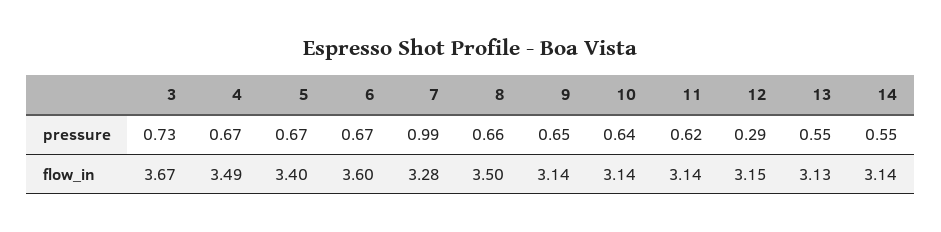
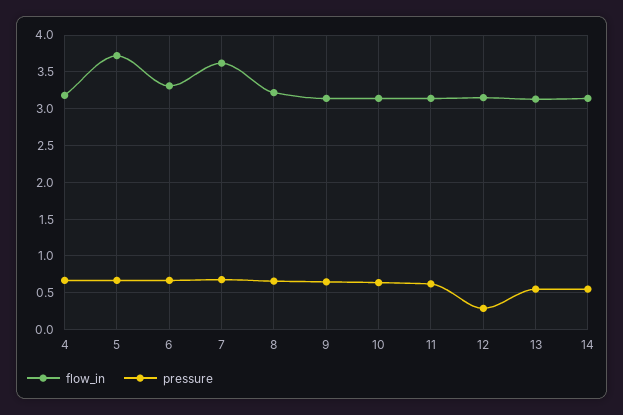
  {
    "pressure": {
-     "3": 0.73,
      "4": 0.67,
      "5": 0.67,
      "6": 0.67,
-     "7": 0.99,
+     "7": 0.7,
      "8": 0.66,
      "9": 0.65,
      "10": 0.64,
      "11": 0.62,
      "12": 0.29,
      "13": 0.55,
      "14": 0.55
    },
    "flow_in": {
-     "3": 3.67,
-     "4": 3.49,
+     "4": 3.2,
-     "5": 3.4,
+     "5": 3.7,
-     "6": 3.6,
+     "6": 3.3,
-     "7": 3.28,
+     "7": 3.6,
-     "8": 3.5,
+     "8": 3.2,
      "9": 3.14,
      "10": 3.14,
      "11": 3.14,
      "12": 3.15,
      "13": 3.13,
      "14": 3.14
    }
  }

